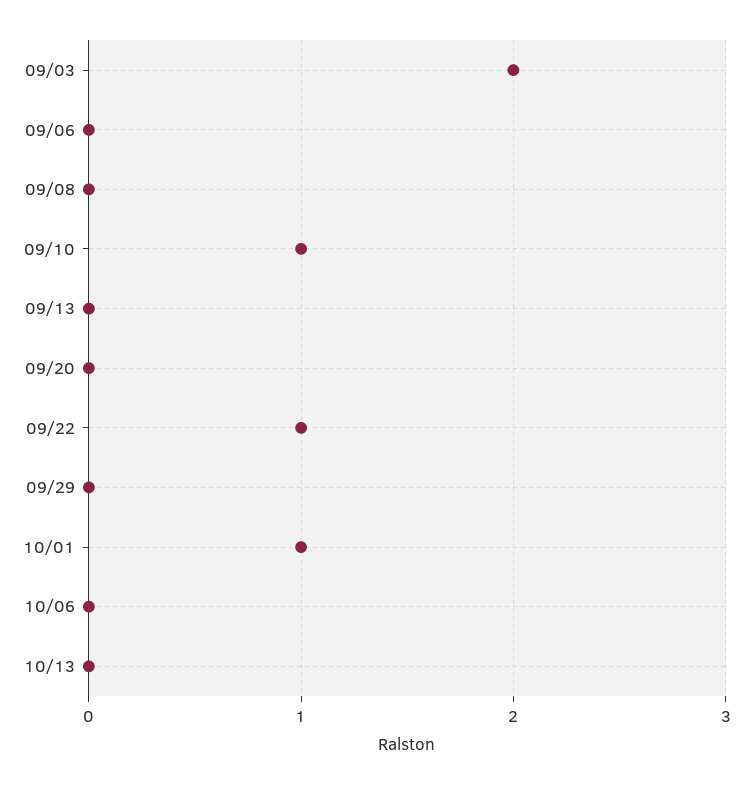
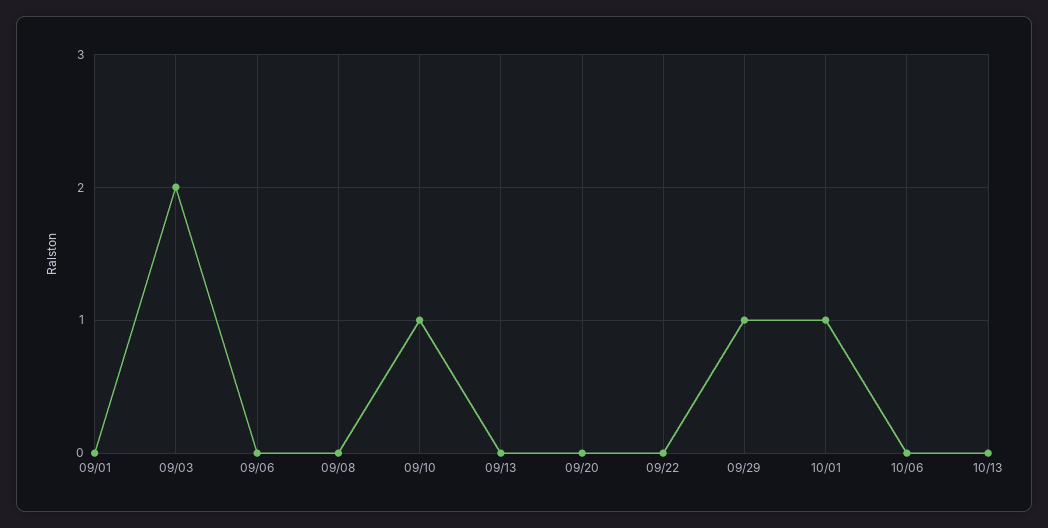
  {
    "09/03": 2,
    "09/06": 0,
    "09/08": 0,
    "09/10": 1,
    "09/13": 0,
    "09/20": 0,
-   "09/22": 1,
+   "09/22": 0,
-   "09/29": 0,
+   "09/29": 1,
    "10/01": 1,
    "10/06": 0,
-   "10/13": 0
+   "10/13": 0,
+   "09/01": 0
  }

